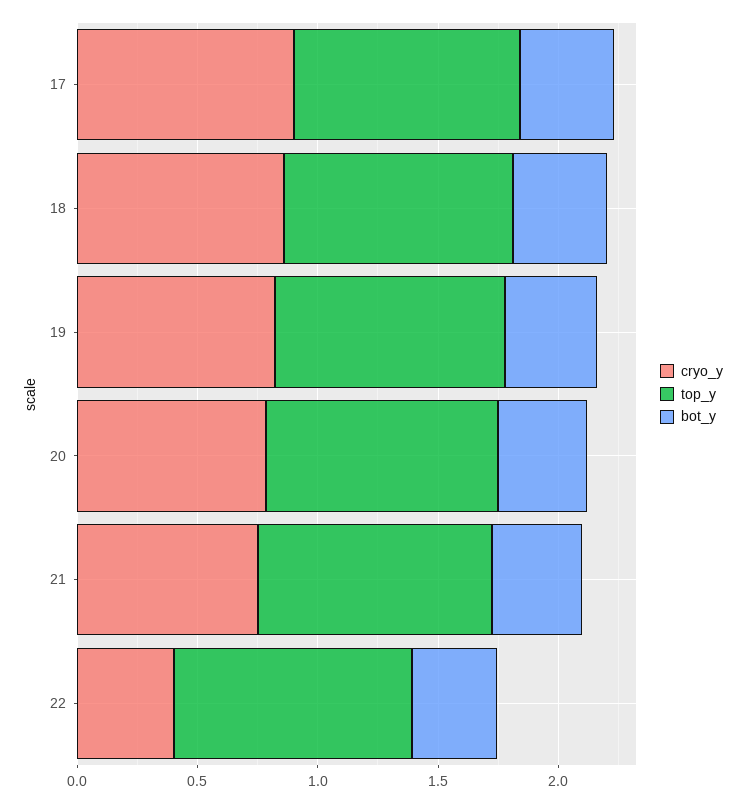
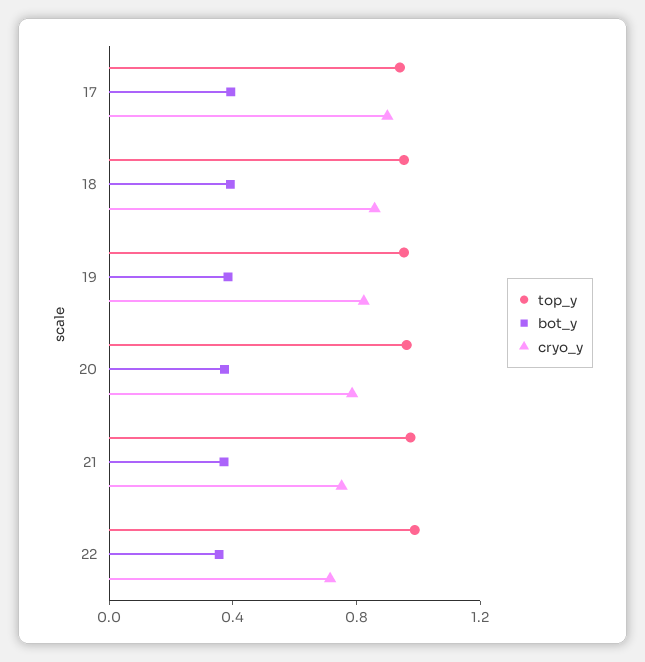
  {
    "cryo_y": {
      "17": 0.9,
      "18": 0.9,
      "19": 0.8,
      "20": 0.8,
      "21": 0.8,
-     "22": 0.4
+     "22": 0.7
    },
    "top_y": {
      "17": 0.9,
      "18": 1,
      "19": 1,
      "20": 1,
      "21": 1,
      "22": 1
    },
    "bot_y": {
      "17": 0.4,
      "18": 0.4,
      "19": 0.4,
      "20": 0.4,
      "21": 0.4,
      "22": 0.4
    }
  }

